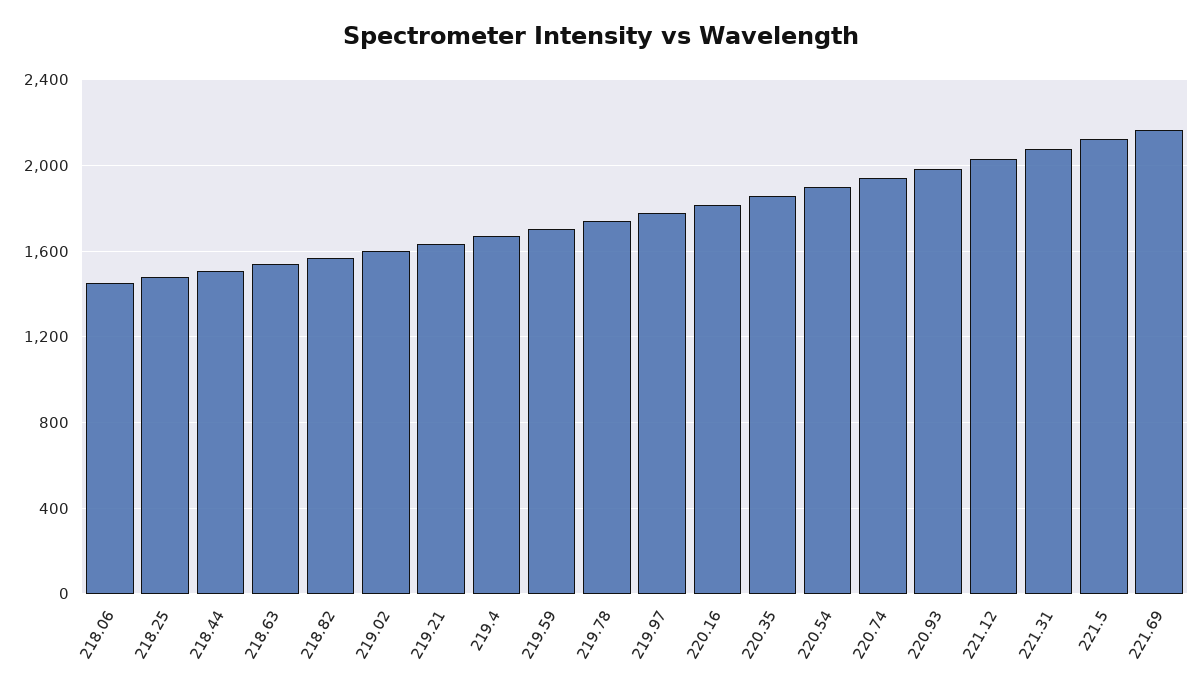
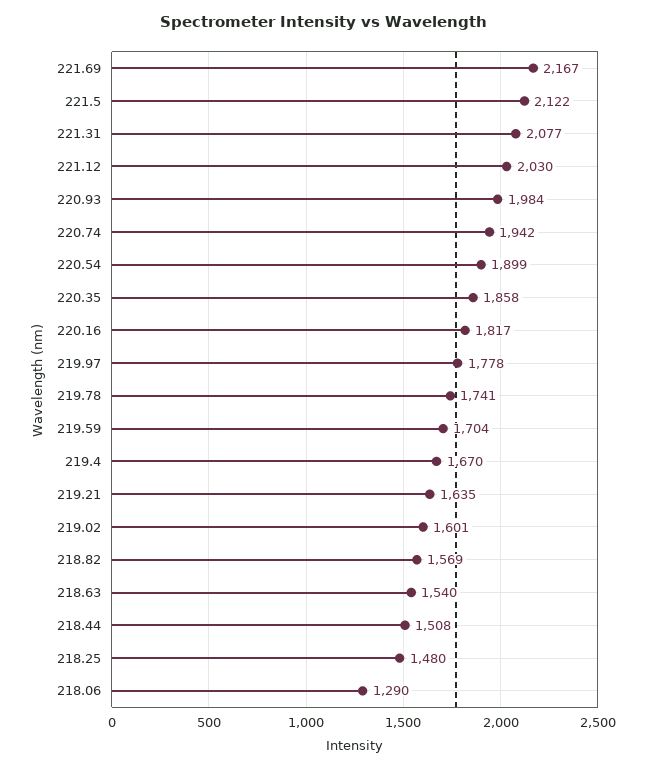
  {
-   "218.06": 1450,
+   "218.06": 1290,
    "218.25": 1480,
    "218.44": 1508,
    "218.63": 1540,
    "218.82": 1569,
    "219.02": 1601,
    "219.21": 1635,
    "219.4": 1670,
    "219.59": 1704,
    "219.78": 1741,
    "219.97": 1778,
    "220.16": 1817,
    "220.35": 1858,
    "220.54": 1899,
    "220.74": 1942,
    "220.93": 1984,
    "221.12": 2030,
    "221.31": 2077,
    "221.5": 2122,
    "221.69": 2167
  }

